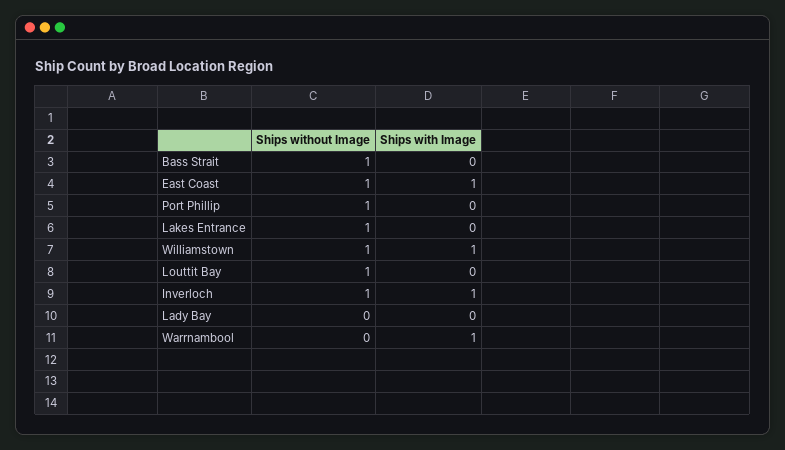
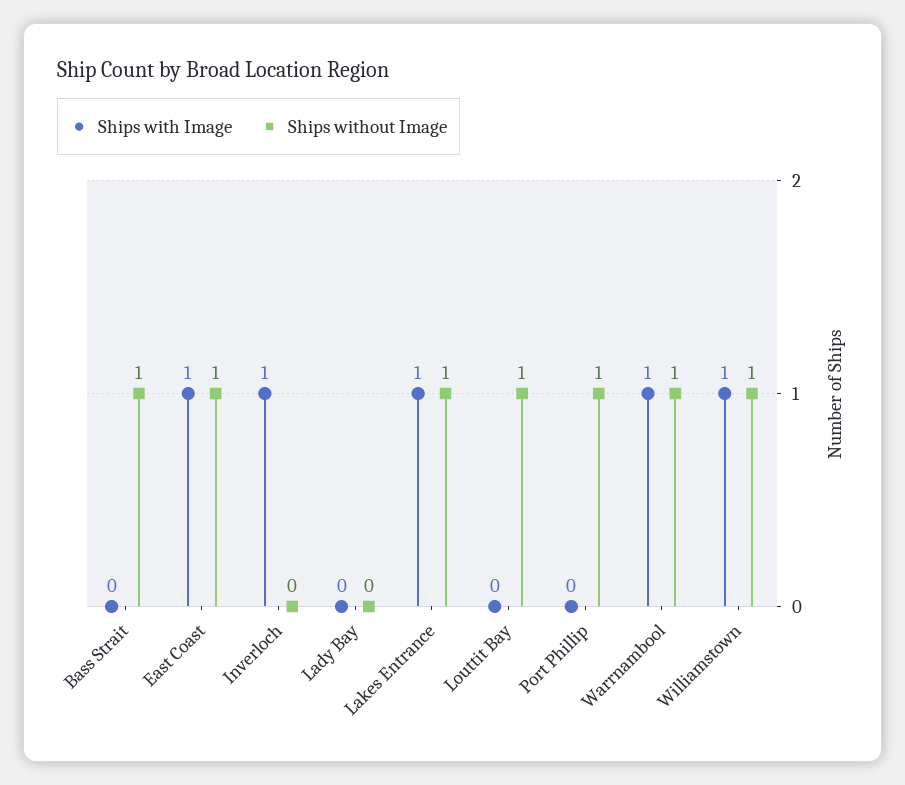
  {
    "Ships without Image": {
      "Bass Strait": 1,
      "East Coast": 1,
      "Port Phillip": 1,
      "Lakes Entrance": 1,
      "Williamstown": 1,
      "Louttit Bay": 1,
-     "Inverloch": 1,
+     "Inverloch": 0,
      "Lady Bay": 0,
-     "Warrnambool": 0
+     "Warrnambool": 1
    },
    "Ships with Image": {
      "Bass Strait": 0,
      "East Coast": 1,
      "Port Phillip": 0,
-     "Lakes Entrance": 0,
+     "Lakes Entrance": 1,
      "Williamstown": 1,
      "Louttit Bay": 0,
      "Inverloch": 1,
      "Lady Bay": 0,
      "Warrnambool": 1
    }
  }

